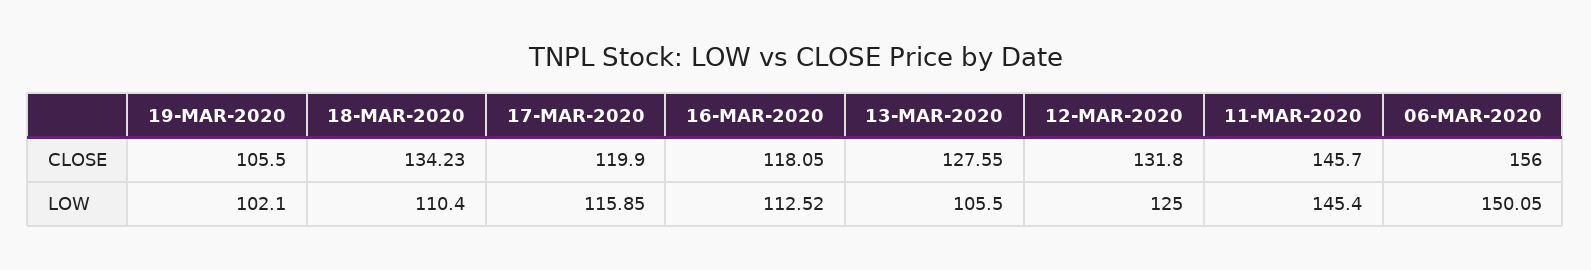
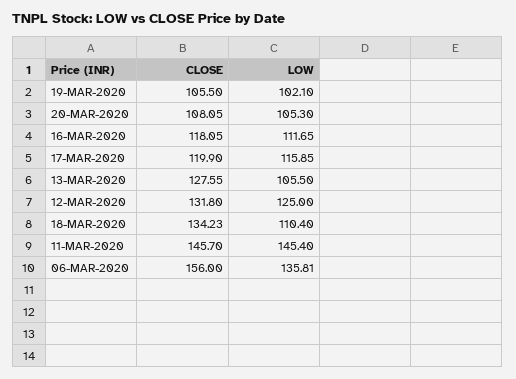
  {
    "19-MAR-2020": {
      "CLOSE": 105.5,
      "LOW": 102.1
    },
    "18-MAR-2020": {
      "CLOSE": 134.23,
      "LOW": 110.4
    },
    "17-MAR-2020": {
      "CLOSE": 119.9,
      "LOW": 115.85
    },
    "16-MAR-2020": {
      "CLOSE": 118.05,
-     "LOW": 112.52
+     "LOW": 111.65
    },
    "13-MAR-2020": {
      "CLOSE": 127.55,
      "LOW": 105.5
    },
    "12-MAR-2020": {
      "CLOSE": 131.8,
      "LOW": 125
    },
    "11-MAR-2020": {
      "CLOSE": 145.7,
      "LOW": 145.4
    },
    "06-MAR-2020": {
      "CLOSE": 156,
-     "LOW": 150.05
+     "LOW": 135.81
-   }
+   },
+   "20-MAR-2020": {
+     "CLOSE": 108.05,
+     "LOW": 105.3
+   }
  }

